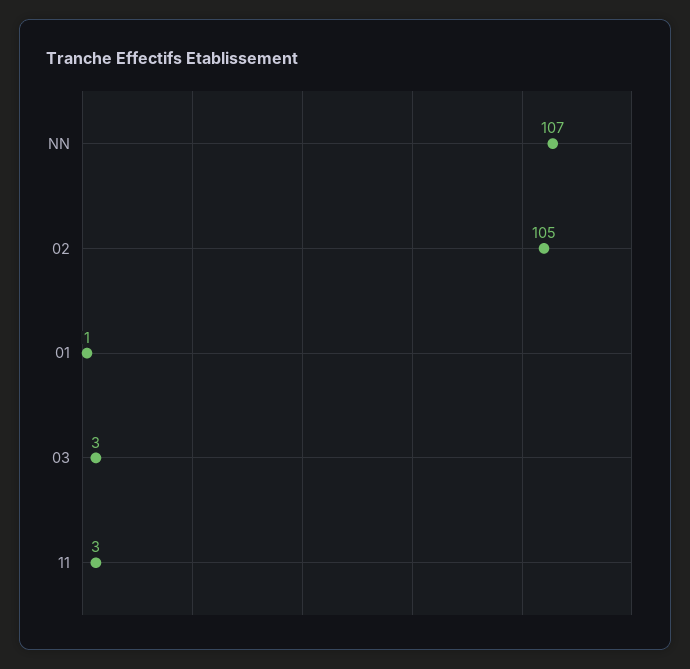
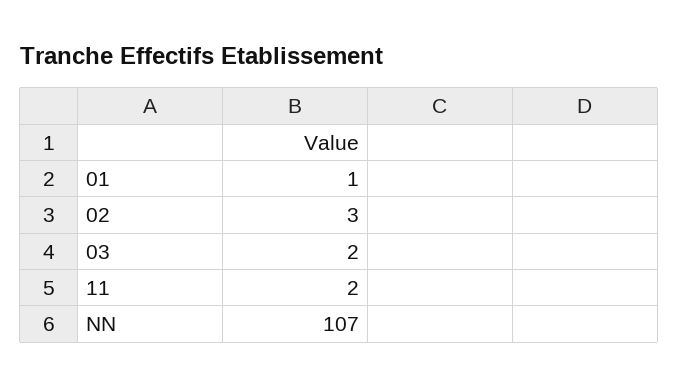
  {
    "NN": 107,
-   "02": 105,
+   "02": 3,
    "01": 1,
-   "03": 3,
+   "03": 2,
-   "11": 3
+   "11": 2
  }

